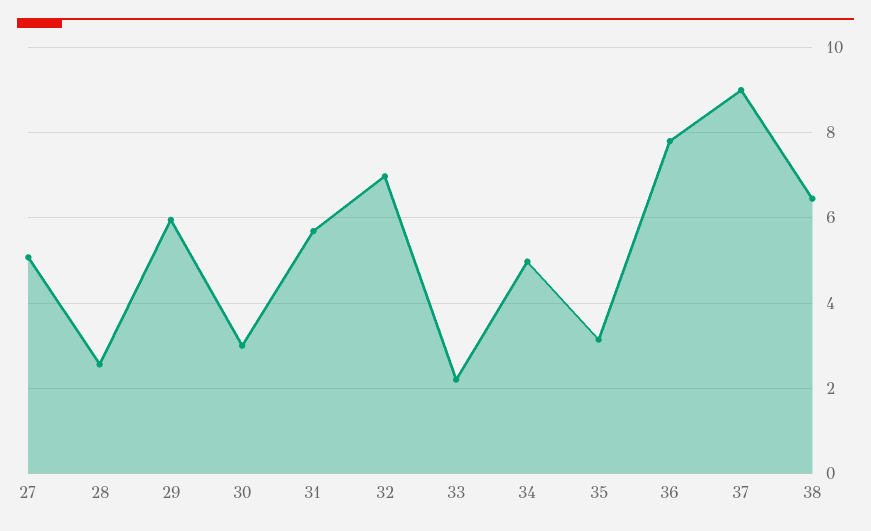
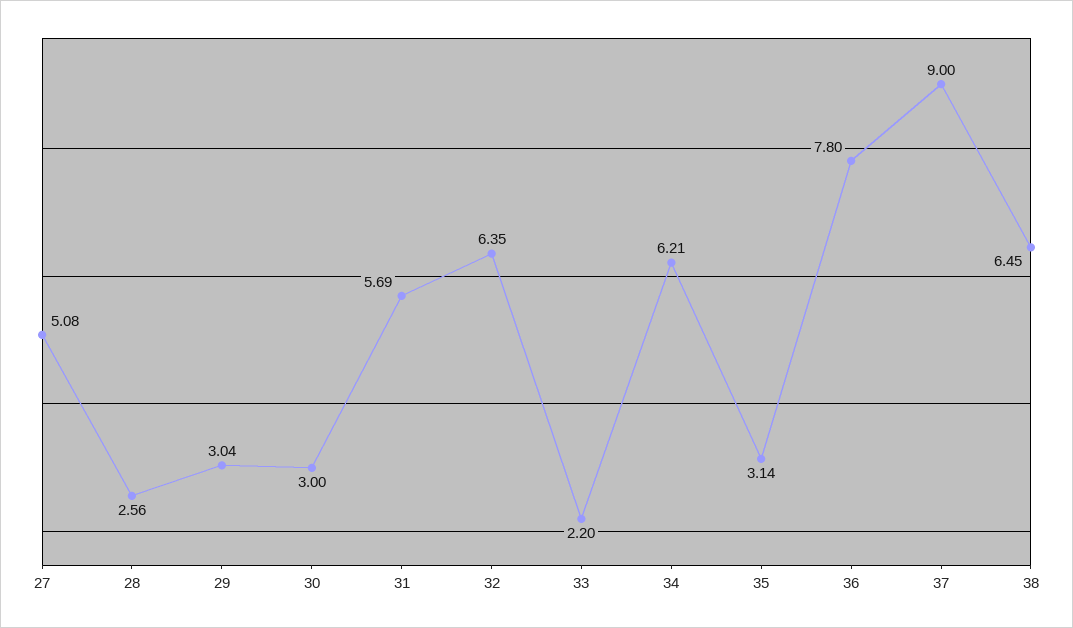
  {
    "27": 5.08,
    "28": 2.56,
-   "29": 6,
+   "29": 3.04,
    "30": 3,
    "31": 5.69,
-   "32": 7,
+   "32": 6.35,
    "33": 2.2,
-   "34": 5,
+   "34": 6.21,
    "35": 3.14,
    "36": 7.8,
    "37": 9,
    "38": 6.45
  }

